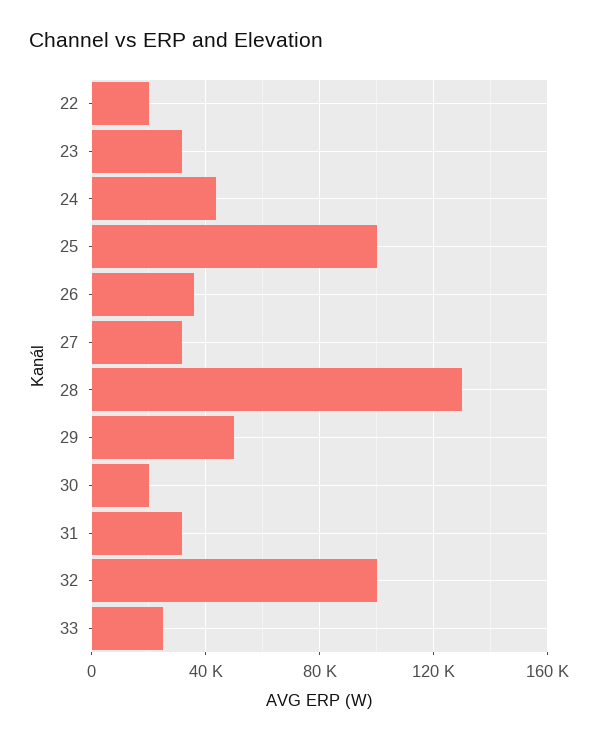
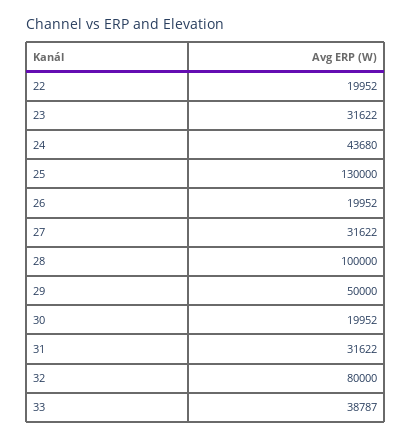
  {
    "22": 19952,
    "23": 31622,
    "24": 43680,
-   "25": 100000,
+   "25": 130000,
-   "26": 35000,
+   "26": 19952,
    "27": 31622,
-   "28": 130000,
+   "28": 100000,
    "29": 50000,
    "30": 19952,
    "31": 31622,
-   "32": 100000,
+   "32": 80000,
-   "33": 25000
+   "33": 38787
  }

